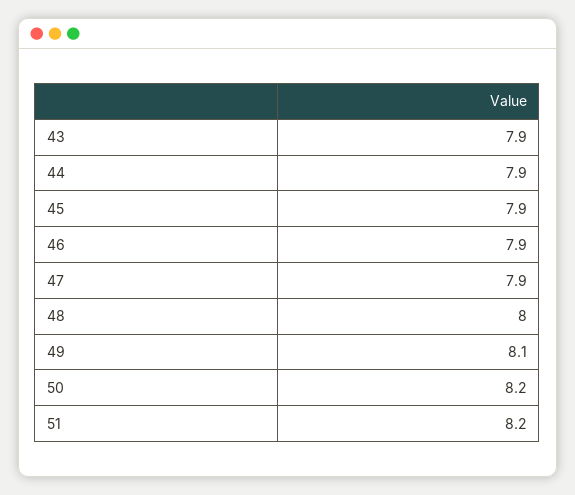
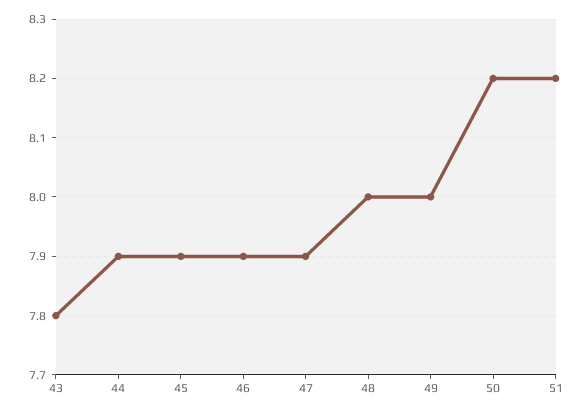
  {
-   "43": 7.9,
+   "43": 7.8,
    "44": 7.9,
    "45": 7.9,
    "46": 7.9,
    "47": 7.9,
    "48": 8,
-   "49": 8.1,
+   "49": 8,
    "50": 8.2,
    "51": 8.2
  }

